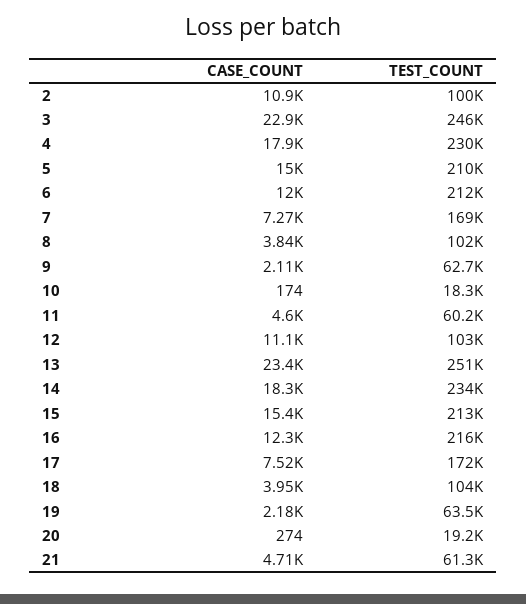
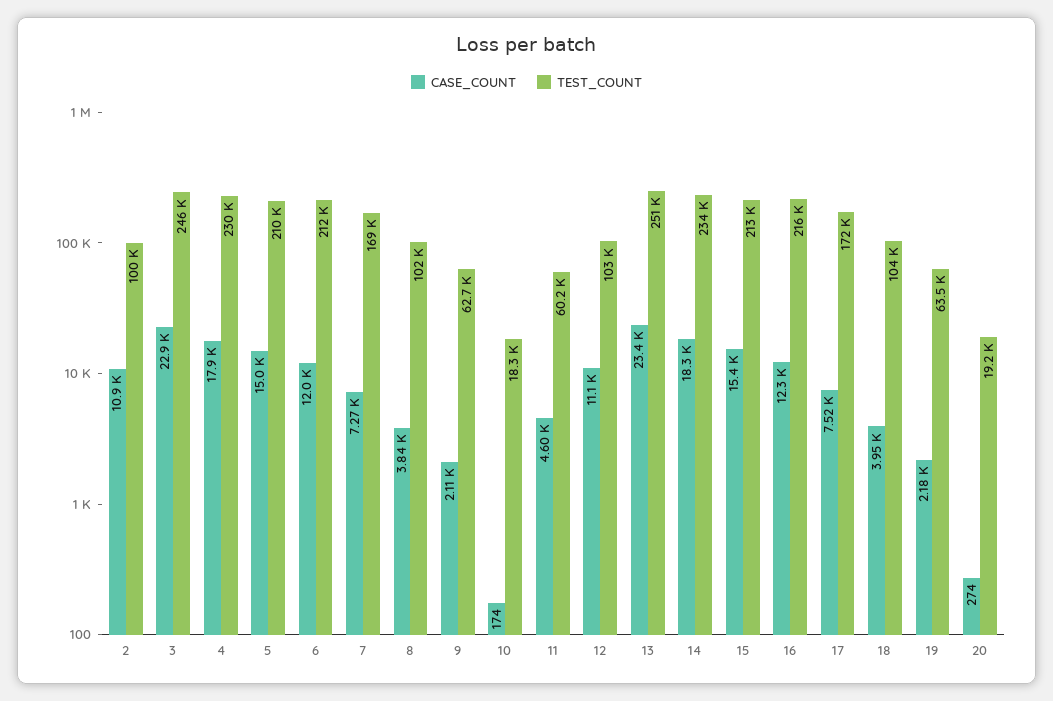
  {
    "CASE_COUNT": {
      "2": 10900,
      "3": 22900,
      "4": 17900,
      "5": 15000,
      "6": 12000,
      "7": 7270,
      "8": 3840,
      "9": 2110,
      "10": 174,
      "11": 4600,
      "12": 11100,
      "13": 23400,
      "14": 18300,
      "15": 15400,
      "16": 12300,
      "17": 7520,
      "18": 3950,
      "19": 2180,
-     "20": 274,
+     "20": 274
-     "21": 4710
    },
    "TEST_COUNT": {
      "2": 100000,
      "3": 246000,
      "4": 230000,
      "5": 210000,
      "6": 212000,
      "7": 169000,
      "8": 102000,
      "9": 62700,
      "10": 18300,
      "11": 60200,
      "12": 103000,
      "13": 251000,
      "14": 234000,
      "15": 213000,
      "16": 216000,
      "17": 172000,
      "18": 104000,
      "19": 63500,
-     "20": 19200,
+     "20": 19200
-     "21": 61300
    }
  }

